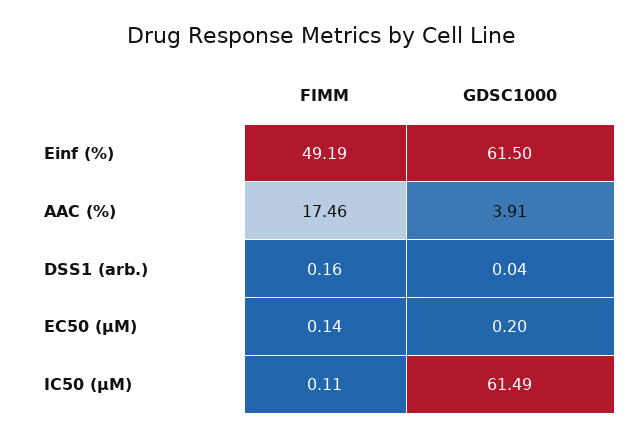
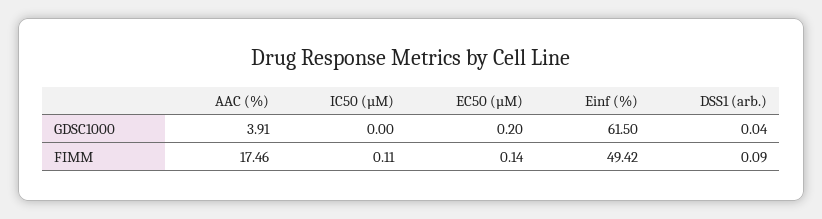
  {
    "FIMM": {
-     "Einf (%)": 49.19,
+     "Einf (%)": 49.42,
      "AAC (%)": 17.46,
-     "DSS1 (arb.)": 0.16,
+     "DSS1 (arb.)": 0.09,
      "EC50 (µM)": 0.14,
      "IC50 (µM)": 0.11
    },
    "GDSC1000": {
      "Einf (%)": 61.5,
      "AAC (%)": 3.91,
      "DSS1 (arb.)": 0.04,
      "EC50 (µM)": 0.2,
-     "IC50 (µM)": 61.49
+     "IC50 (µM)": 0
    }
  }

